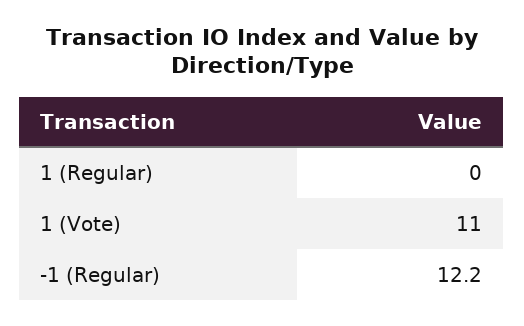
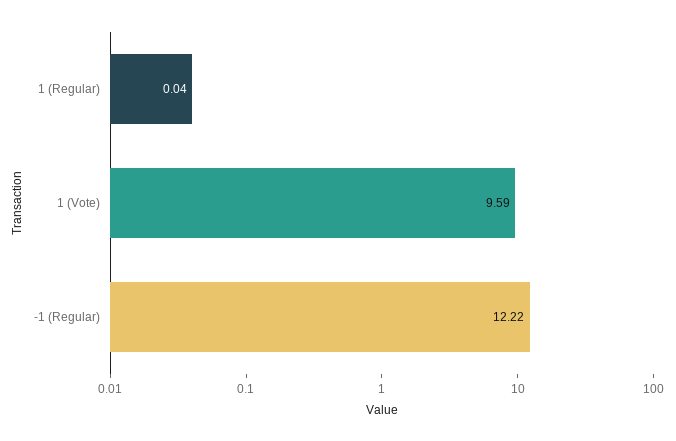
  {
    "1 (Regular)": 0.04,
-   "1 (Vote)": 11,
+   "1 (Vote)": 9.59,
    "-1 (Regular)": 12.22
  }

